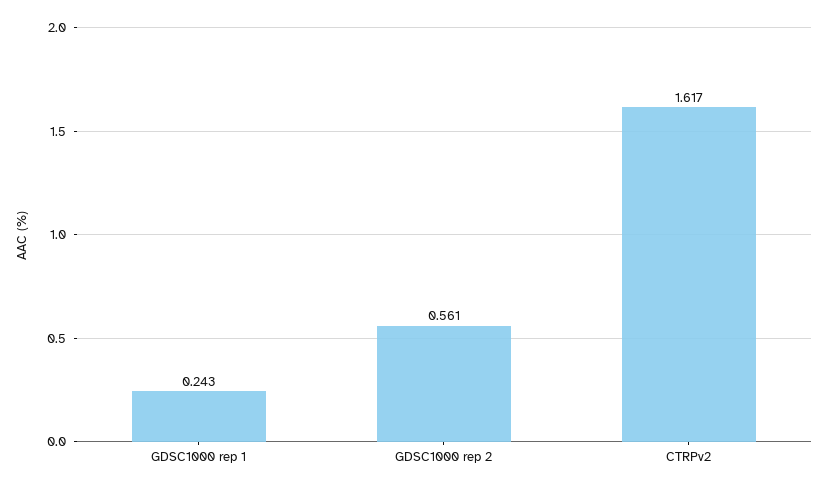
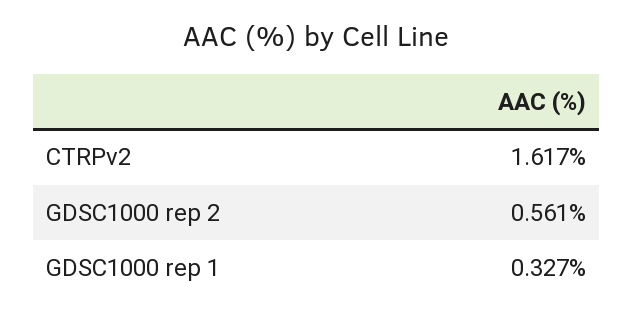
  {
-   "GDSC1000 rep 1": 0.243,
+   "GDSC1000 rep 1": 0.327,
    "GDSC1000 rep 2": 0.561,
    "CTRPv2": 1.617
  }

